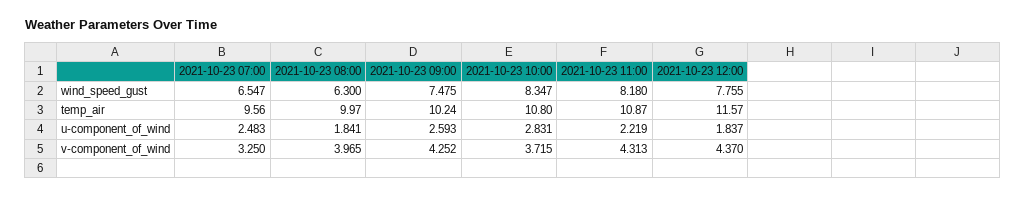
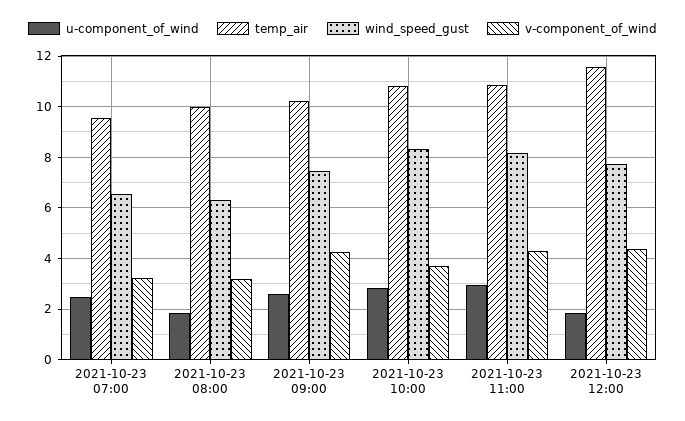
  {
    "wind_speed_gust": {
      "2021-10-23 07:00": 6.547,
      "2021-10-23 08:00": 6.3,
      "2021-10-23 09:00": 7.475,
      "2021-10-23 10:00": 8.347,
      "2021-10-23 11:00": 8.18,
      "2021-10-23 12:00": 7.755
    },
    "temp_air": {
      "2021-10-23 07:00": 9.56,
      "2021-10-23 08:00": 9.97,
      "2021-10-23 09:00": 10.24,
      "2021-10-23 10:00": 10.8,
      "2021-10-23 11:00": 10.87,
      "2021-10-23 12:00": 11.57
    },
    "u-component_of_wind": {
      "2021-10-23 07:00": 2.483,
      "2021-10-23 08:00": 1.841,
      "2021-10-23 09:00": 2.593,
      "2021-10-23 10:00": 2.831,
-     "2021-10-23 11:00": 2.219,
+     "2021-10-23 11:00": 3,
      "2021-10-23 12:00": 1.837
    },
    "v-component_of_wind": {
      "2021-10-23 07:00": 3.25,
-     "2021-10-23 08:00": 3.965,
+     "2021-10-23 08:00": 3.25,
      "2021-10-23 09:00": 4.252,
      "2021-10-23 10:00": 3.715,
      "2021-10-23 11:00": 4.313,
      "2021-10-23 12:00": 4.37
    }
  }

